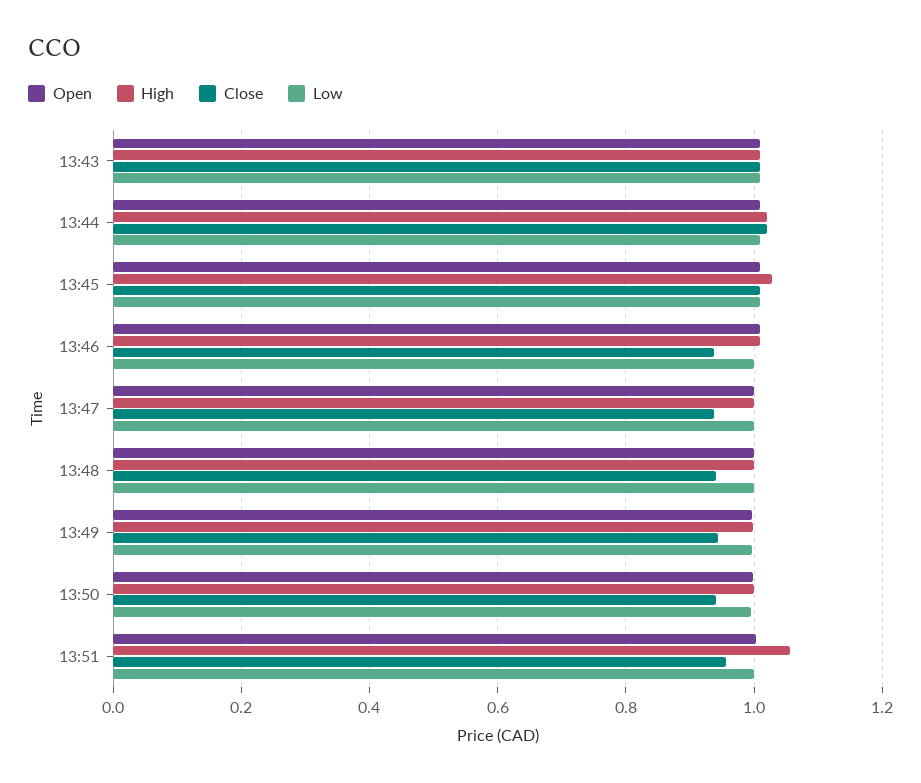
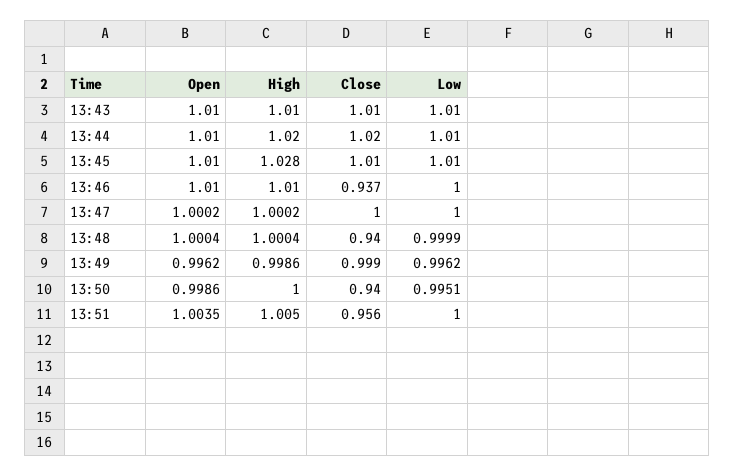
  {
    "Open": {
      "13:43": 1.01,
      "13:44": 1.01,
      "13:45": 1.01,
      "13:46": 1.01,
      "13:47": 1.0002,
      "13:48": 1.0004,
      "13:49": 0.9962,
      "13:50": 0.9986,
      "13:51": 1.0035
    },
    "High": {
      "13:43": 1.01,
      "13:44": 1.02,
      "13:45": 1.028,
      "13:46": 1.01,
      "13:47": 1.0002,
      "13:48": 1.0004,
      "13:49": 0.9986,
      "13:50": 1,
-     "13:51": 1.06
+     "13:51": 1.005
    },
    "Close": {
      "13:43": 1.01,
      "13:44": 1.02,
      "13:45": 1.01,
      "13:46": 0.937,
-     "13:47": 0.94,
+     "13:47": 1,
      "13:48": 0.94,
-     "13:49": 0.94,
+     "13:49": 0.999,
      "13:50": 0.94,
      "13:51": 0.956
    },
    "Low": {
      "13:43": 1.01,
      "13:44": 1.01,
      "13:45": 1.01,
      "13:46": 1,
      "13:47": 1,
      "13:48": 0.9999,
      "13:49": 0.9962,
      "13:50": 0.9951,
      "13:51": 1
    }
  }

